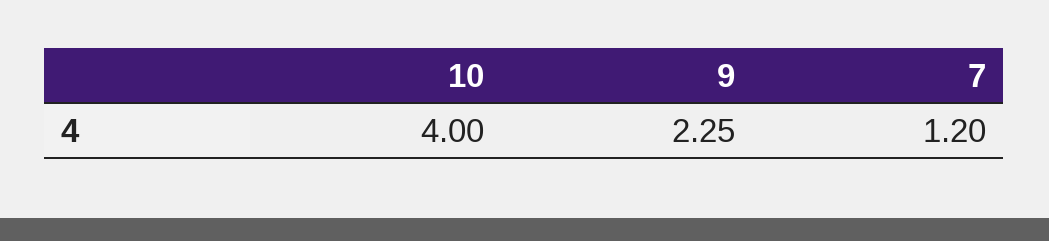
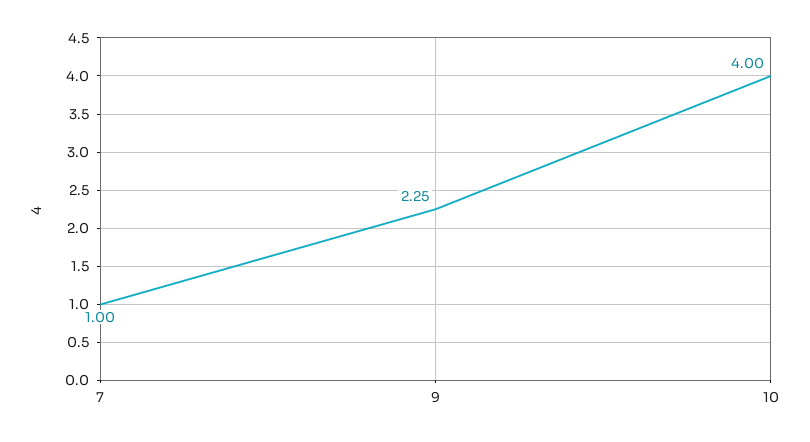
  {
    "10": 4,
    "9": 2.25,
-   "7": 1.2
+   "7": 1
  }

